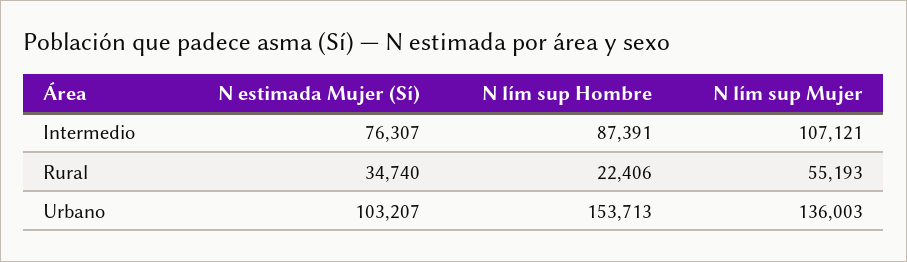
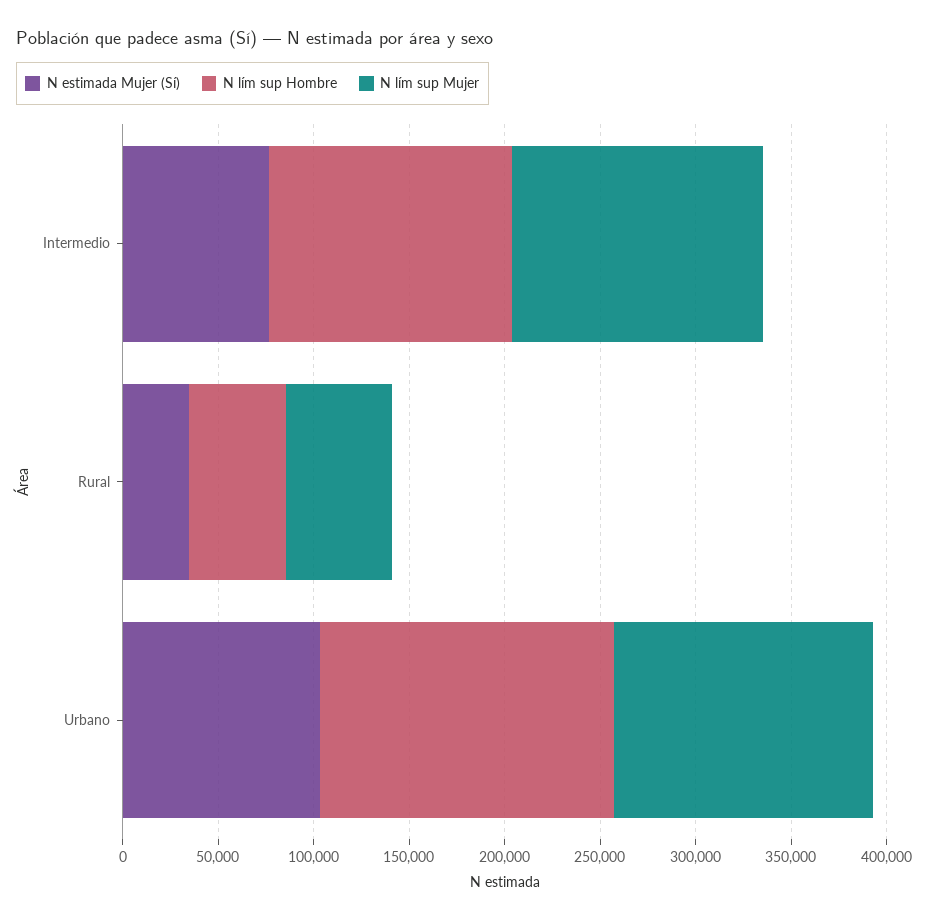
  {
    "N estimada Mujer (Sí)": {
      "Intermedio": 76307,
      "Rural": 34740,
      "Urbano": 103207
    },
    "N lím sup Hombre": {
-     "Intermedio": 87391,
+     "Intermedio": 130000,
-     "Rural": 22406,
+     "Rural": 50000,
      "Urbano": 153713
    },
    "N lím sup Mujer": {
-     "Intermedio": 107121,
+     "Intermedio": 130000,
      "Rural": 55193,
      "Urbano": 136003
    }
  }

